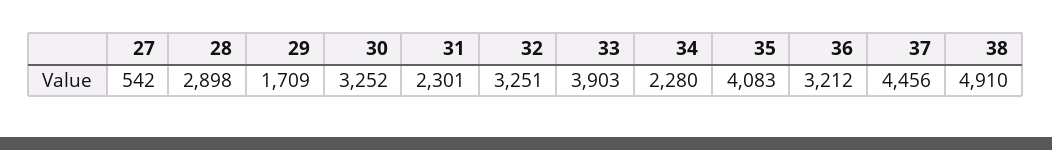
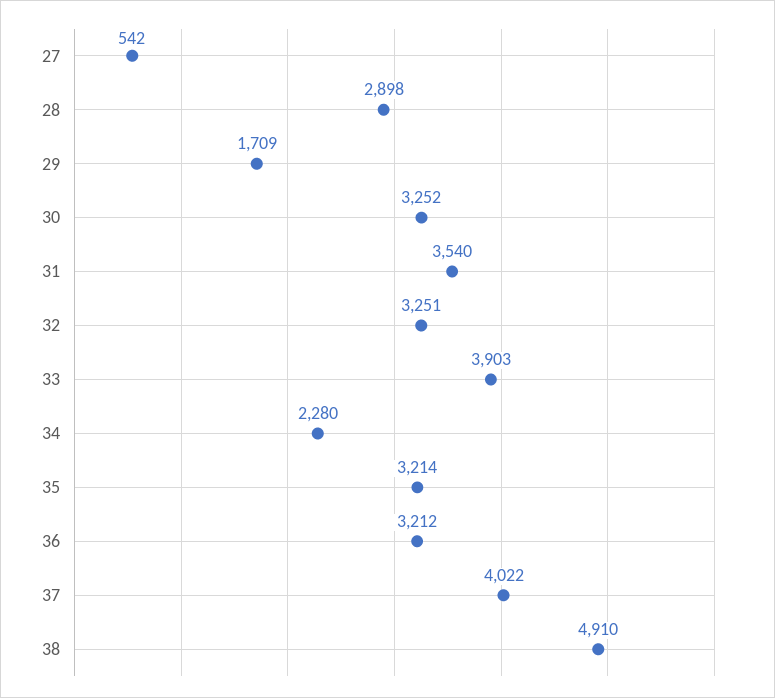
  {
    "27": 542,
    "28": 2898,
    "29": 1709,
    "30": 3252,
-   "31": 2301,
+   "31": 3540,
    "32": 3251,
    "33": 3903,
    "34": 2280,
-   "35": 4083,
+   "35": 3214,
    "36": 3212,
-   "37": 4456,
+   "37": 4022,
    "38": 4910
  }

